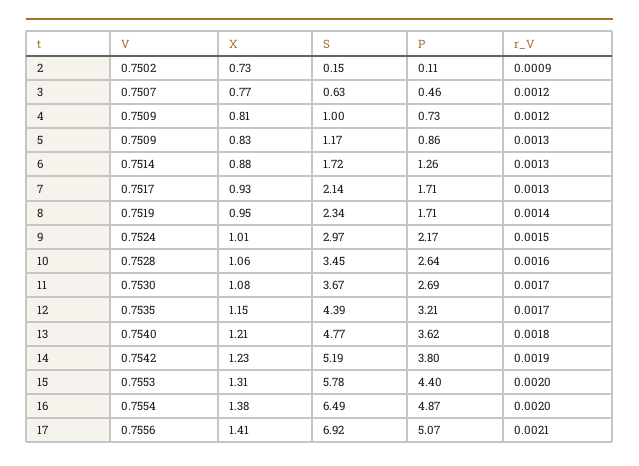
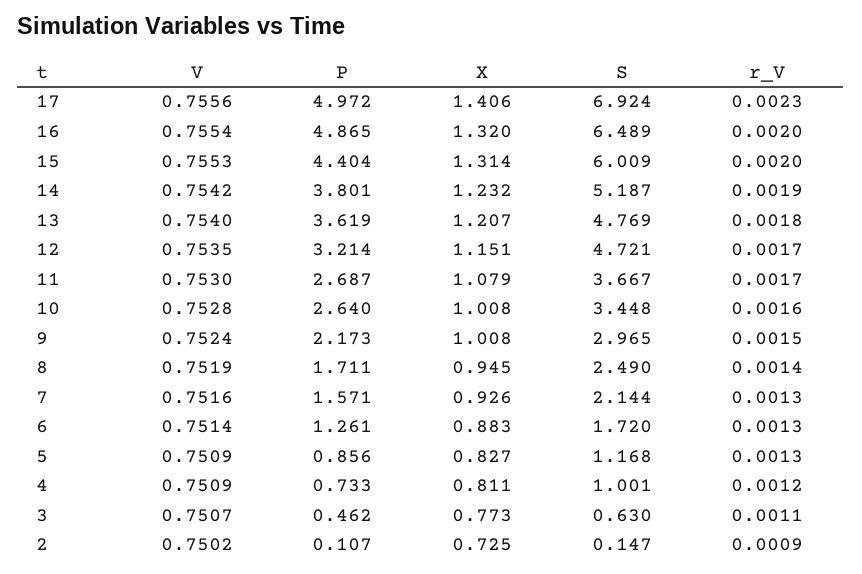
  {
    "V": {
      "2": 0.7502,
      "3": 0.7507,
      "4": 0.7509,
      "5": 0.7509,
      "6": 0.7514,
-     "7": 0.7517,
+     "7": 0.7516,
      "8": 0.7519,
      "9": 0.7524,
      "10": 0.7528,
      "11": 0.753,
      "12": 0.7535,
      "13": 0.754,
      "14": 0.7542,
      "15": 0.7553,
      "16": 0.7554,
      "17": 0.7556
    },
    "X": {
      "2": 0.725,
      "3": 0.773,
      "4": 0.811,
      "5": 0.827,
      "6": 0.883,
      "7": 0.926,
      "8": 0.945,
      "9": 1.008,
-     "10": 1.06,
+     "10": 1.008,
      "11": 1.079,
      "12": 1.151,
      "13": 1.207,
      "14": 1.232,
      "15": 1.314,
-     "16": 1.38,
+     "16": 1.32,
      "17": 1.406
    },
    "S": {
      "2": 0.147,
      "3": 0.63,
      "4": 1.001,
      "5": 1.168,
      "6": 1.72,
      "7": 2.144,
-     "8": 2.34,
+     "8": 2.49,
      "9": 2.965,
      "10": 3.448,
      "11": 3.667,
-     "12": 4.39,
+     "12": 4.721,
      "13": 4.769,
      "14": 5.187,
-     "15": 5.78,
+     "15": 6.009,
      "16": 6.489,
      "17": 6.924
    },
    "P": {
      "2": 0.107,
      "3": 0.462,
      "4": 0.733,
      "5": 0.856,
      "6": 1.261,
-     "7": 1.71,
+     "7": 1.571,
      "8": 1.711,
      "9": 2.173,
      "10": 2.64,
      "11": 2.687,
      "12": 3.214,
      "13": 3.619,
      "14": 3.801,
      "15": 4.404,
      "16": 4.865,
-     "17": 5.07
+     "17": 4.972
    },
    "r_V": {
      "2": 0.0009,
-     "3": 0.0012,
+     "3": 0.0011,
      "4": 0.0012,
      "5": 0.0013,
      "6": 0.0013,
      "7": 0.0013,
      "8": 0.0014,
      "9": 0.0015,
      "10": 0.0016,
      "11": 0.0017,
      "12": 0.0017,
      "13": 0.0018,
      "14": 0.0019,
      "15": 0.002,
      "16": 0.002,
-     "17": 0.0021
+     "17": 0.0023
    }
  }

